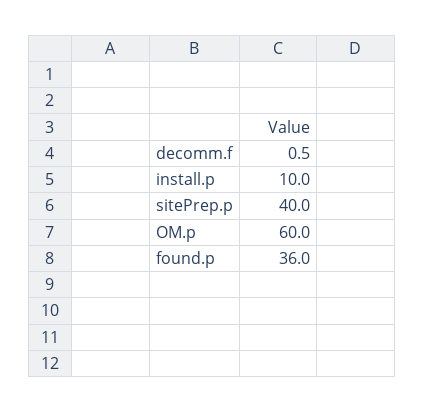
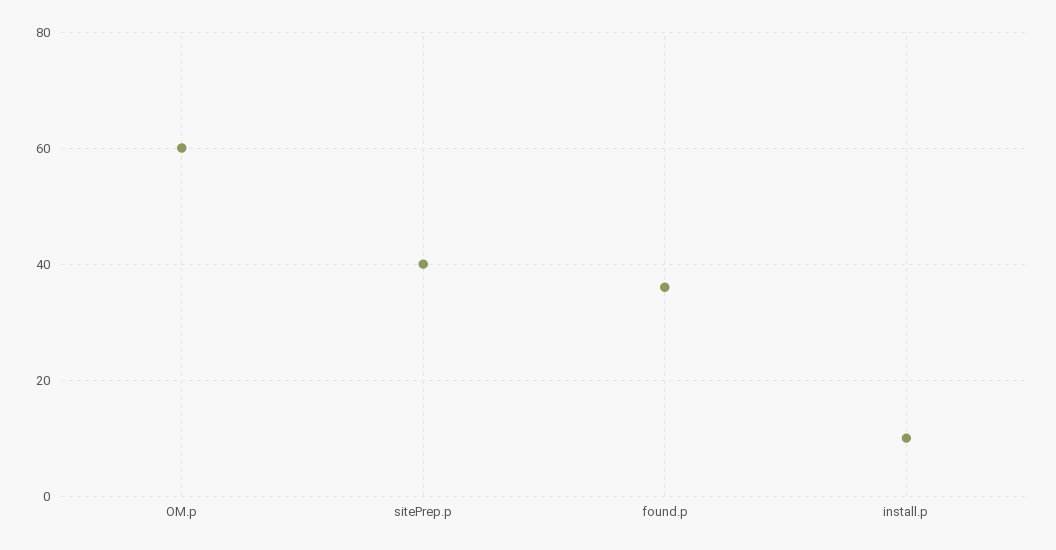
  {
-   "decomm.f": 0.5,
    "install.p": 10,
    "sitePrep.p": 40,
    "OM.p": 60,
    "found.p": 36
  }

